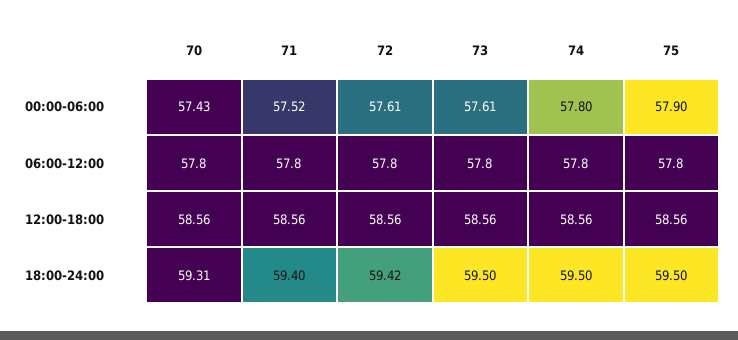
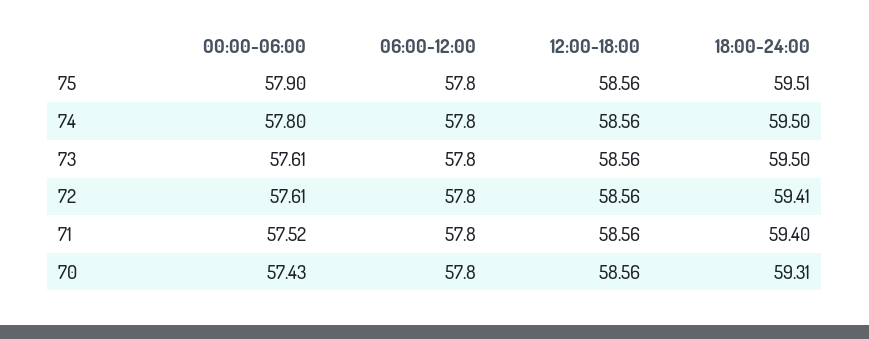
  {
    "70": {
      "00:00-06:00": 57.43,
      "06:00-12:00": 57.8,
      "12:00-18:00": 58.56,
      "18:00-24:00": 59.31
    },
    "71": {
      "00:00-06:00": 57.52,
      "06:00-12:00": 57.8,
      "12:00-18:00": 58.56,
      "18:00-24:00": 59.4
    },
    "72": {
      "00:00-06:00": 57.61,
      "06:00-12:00": 57.8,
      "12:00-18:00": 58.56,
-     "18:00-24:00": 59.42
+     "18:00-24:00": 59.41
    },
    "73": {
      "00:00-06:00": 57.61,
      "06:00-12:00": 57.8,
      "12:00-18:00": 58.56,
      "18:00-24:00": 59.5
    },
    "74": {
      "00:00-06:00": 57.8,
      "06:00-12:00": 57.8,
      "12:00-18:00": 58.56,
      "18:00-24:00": 59.5
    },
    "75": {
      "00:00-06:00": 57.9,
      "06:00-12:00": 57.8,
      "12:00-18:00": 58.56,
-     "18:00-24:00": 59.5
+     "18:00-24:00": 59.51
    }
  }

